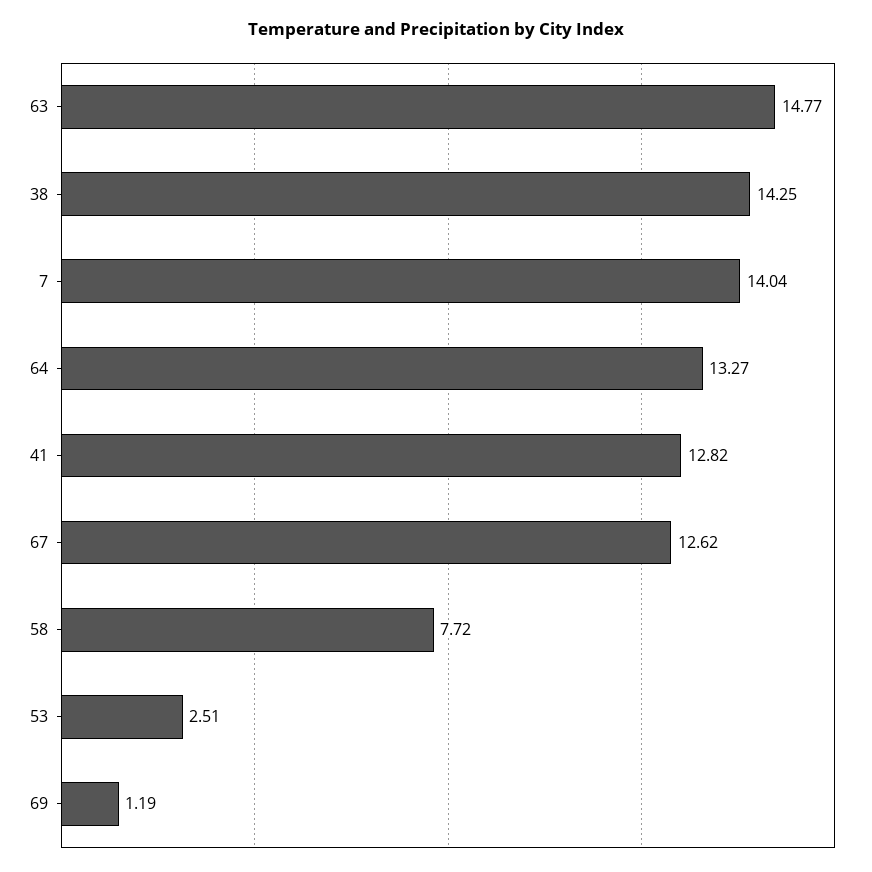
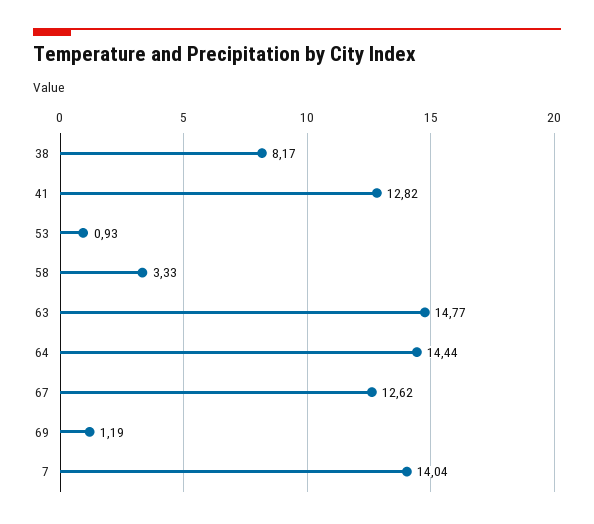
  {
    "63": 14.77,
-   "38": 14.25,
+   "38": 8.17,
    "7": 14.04,
-   "64": 13.27,
+   "64": 14.44,
    "41": 12.82,
    "67": 12.62,
-   "58": 7.72,
+   "58": 3.33,
-   "53": 2.51,
+   "53": 0.93,
    "69": 1.19
  }

